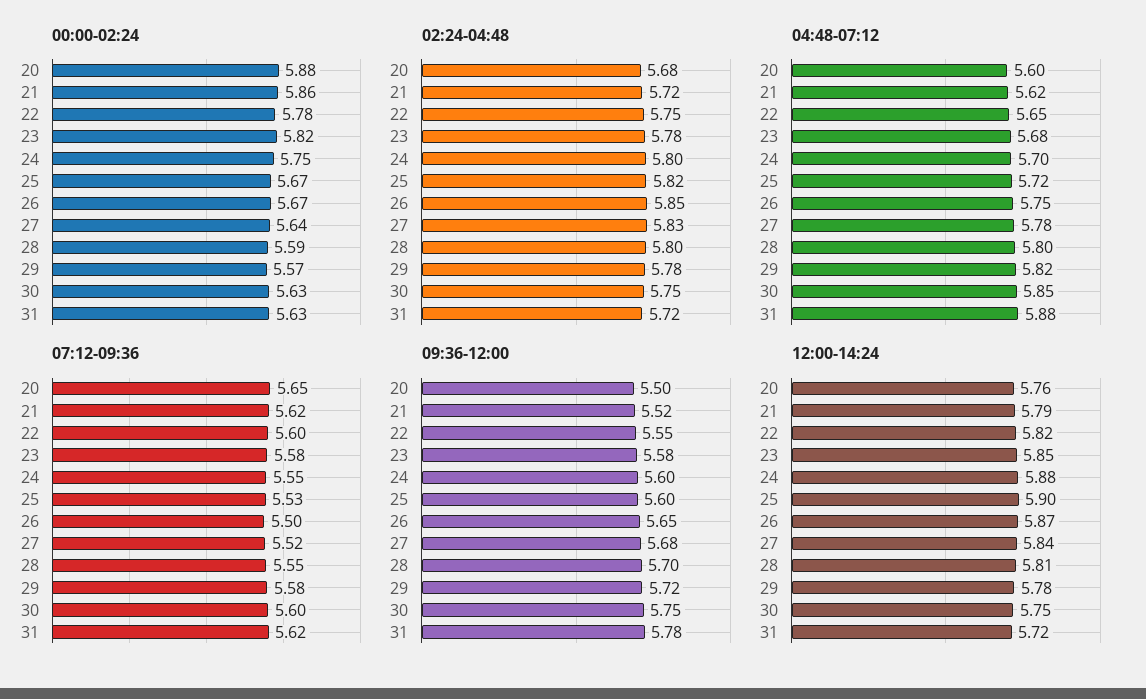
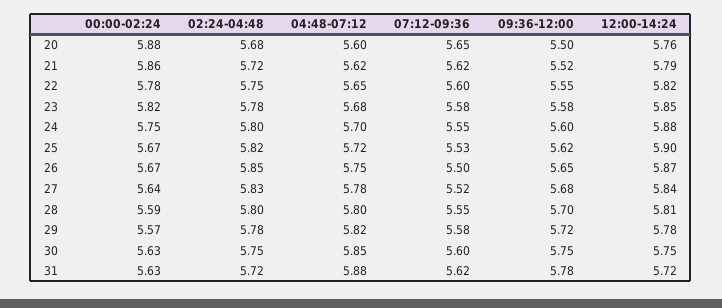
  {
    "00:00-02:24": {
      "20": 5.88,
      "21": 5.86,
      "22": 5.78,
      "23": 5.82,
      "24": 5.75,
      "25": 5.67,
      "26": 5.67,
      "27": 5.64,
      "28": 5.59,
      "29": 5.57,
      "30": 5.63,
      "31": 5.63
    },
    "02:24-04:48": {
      "20": 5.68,
      "21": 5.72,
      "22": 5.75,
      "23": 5.78,
      "24": 5.8,
      "25": 5.82,
      "26": 5.85,
      "27": 5.83,
      "28": 5.8,
      "29": 5.78,
      "30": 5.75,
      "31": 5.72
    },
    "04:48-07:12": {
      "20": 5.6,
      "21": 5.62,
      "22": 5.65,
      "23": 5.68,
      "24": 5.7,
      "25": 5.72,
      "26": 5.75,
      "27": 5.78,
      "28": 5.8,
      "29": 5.82,
      "30": 5.85,
      "31": 5.88
    },
    "07:12-09:36": {
      "20": 5.65,
      "21": 5.62,
      "22": 5.6,
      "23": 5.58,
      "24": 5.55,
      "25": 5.53,
      "26": 5.5,
      "27": 5.52,
      "28": 5.55,
      "29": 5.58,
      "30": 5.6,
      "31": 5.62
    },
    "09:36-12:00": {
      "20": 5.5,
      "21": 5.52,
      "22": 5.55,
      "23": 5.58,
      "24": 5.6,
-     "25": 5.6,
+     "25": 5.62,
      "26": 5.65,
      "27": 5.68,
      "28": 5.7,
      "29": 5.72,
      "30": 5.75,
      "31": 5.78
    },
    "12:00-14:24": {
      "20": 5.76,
      "21": 5.79,
      "22": 5.82,
      "23": 5.85,
      "24": 5.88,
      "25": 5.9,
      "26": 5.87,
      "27": 5.84,
      "28": 5.81,
      "29": 5.78,
      "30": 5.75,
      "31": 5.72
    }
  }

